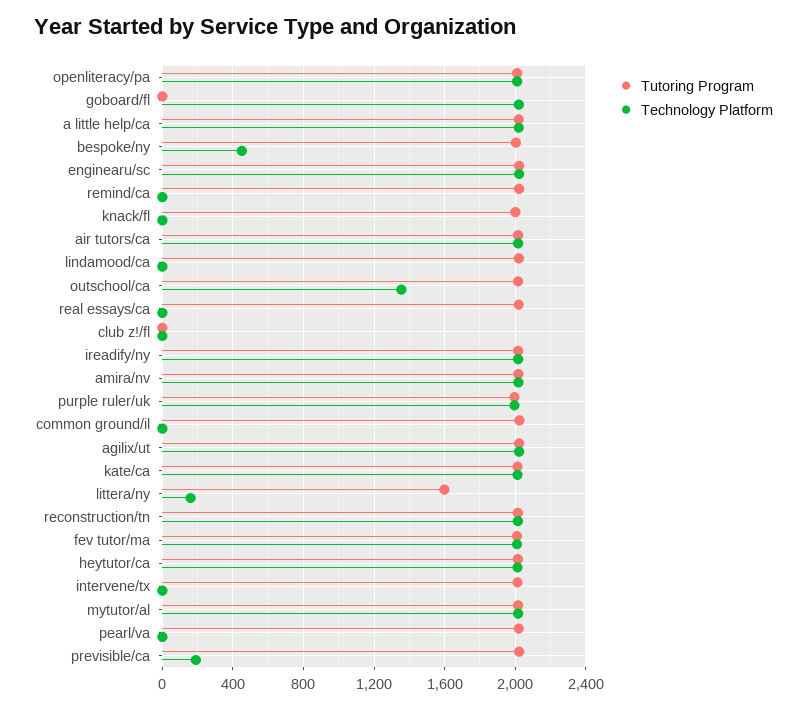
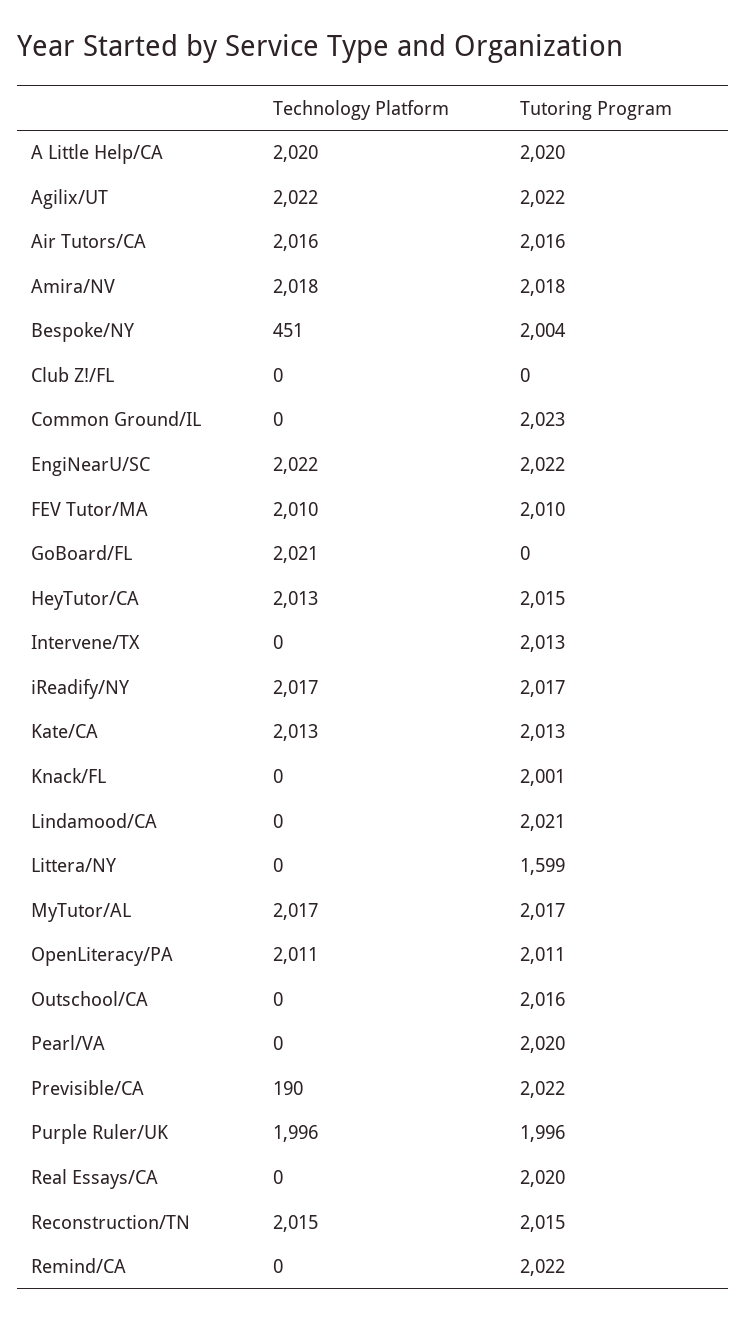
  {
    "Tutoring Program": {
      "openliteracy/pa": 2011,
      "goboard/fl": 0,
      "a little help/ca": 2020,
      "bespoke/ny": 2004,
      "enginearu/sc": 2022,
      "remind/ca": 2022,
      "knack/fl": 2001,
      "air tutors/ca": 2016,
      "lindamood/ca": 2021,
      "outschool/ca": 2016,
      "real essays/ca": 2020,
      "club z!/fl": 0,
      "ireadify/ny": 2017,
      "amira/nv": 2018,
      "purple ruler/uk": 1996,
      "common ground/il": 2023,
      "agilix/ut": 2022,
      "kate/ca": 2013,
      "littera/ny": 1599,
      "reconstruction/tn": 2015,
      "fev tutor/ma": 2010,
      "heytutor/ca": 2015,
      "intervene/tx": 2013,
      "mytutor/al": 2017,
      "pearl/va": 2020,
      "previsible/ca": 2022
    },
    "Technology Platform": {
      "openliteracy/pa": 2011,
      "goboard/fl": 2021,
      "a little help/ca": 2020,
      "bespoke/ny": 451,
      "enginearu/sc": 2022,
      "remind/ca": 0,
      "knack/fl": 0,
      "air tutors/ca": 2016,
      "lindamood/ca": 0,
-     "outschool/ca": 1350,
+     "outschool/ca": 0,
      "real essays/ca": 0,
      "club z!/fl": 0,
      "ireadify/ny": 2017,
      "amira/nv": 2018,
      "purple ruler/uk": 1996,
      "common ground/il": 0,
      "agilix/ut": 2022,
      "kate/ca": 2013,
-     "littera/ny": 150,
+     "littera/ny": 0,
      "reconstruction/tn": 2015,
      "fev tutor/ma": 2010,
      "heytutor/ca": 2013,
      "intervene/tx": 0,
      "mytutor/al": 2017,
      "pearl/va": 0,
      "previsible/ca": 190
    }
  }

